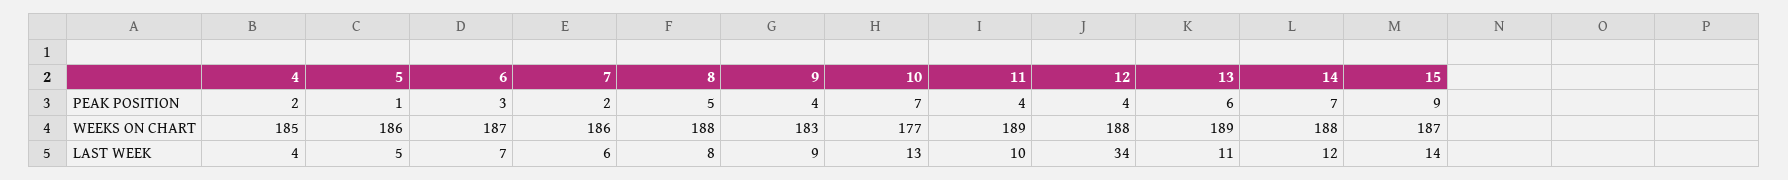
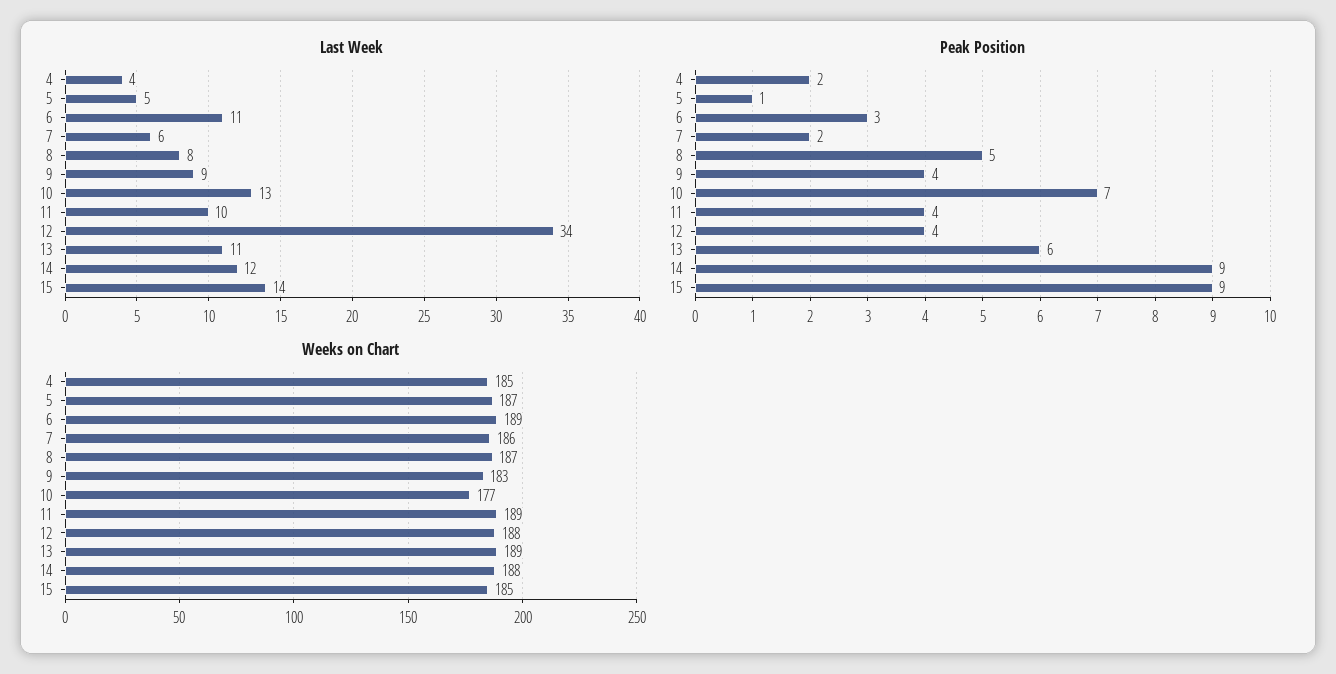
  {
    "PEAK POSITION": {
      "4": 2,
      "5": 1,
      "6": 3,
      "7": 2,
      "8": 5,
      "9": 4,
      "10": 7,
      "11": 4,
      "12": 4,
      "13": 6,
-     "14": 7,
+     "14": 9,
      "15": 9
    },
    "WEEKS ON CHART": {
      "4": 185,
-     "5": 186,
+     "5": 187,
-     "6": 187,
+     "6": 189,
      "7": 186,
-     "8": 188,
+     "8": 187,
      "9": 183,
      "10": 177,
      "11": 189,
      "12": 188,
      "13": 189,
      "14": 188,
-     "15": 187
+     "15": 185
    },
    "LAST WEEK": {
      "4": 4,
      "5": 5,
-     "6": 7,
+     "6": 11,
      "7": 6,
      "8": 8,
      "9": 9,
      "10": 13,
      "11": 10,
      "12": 34,
      "13": 11,
      "14": 12,
      "15": 14
    }
  }

